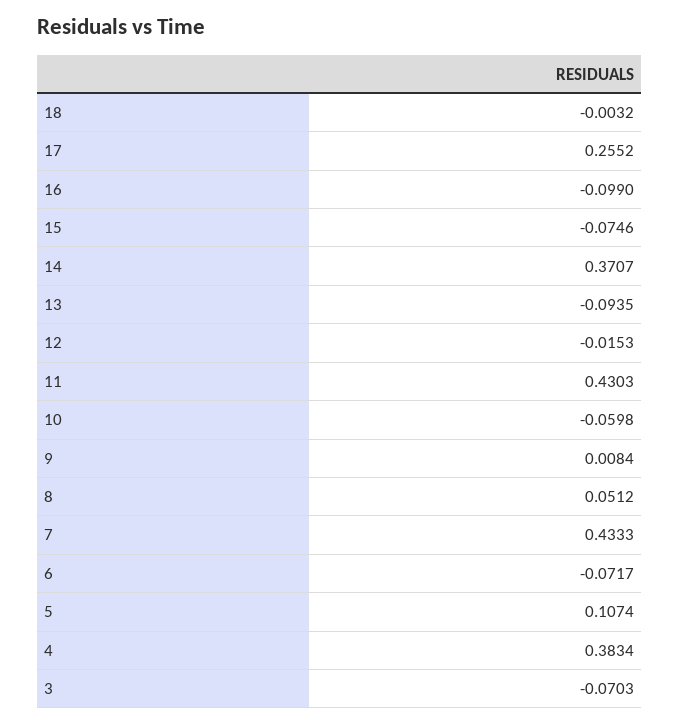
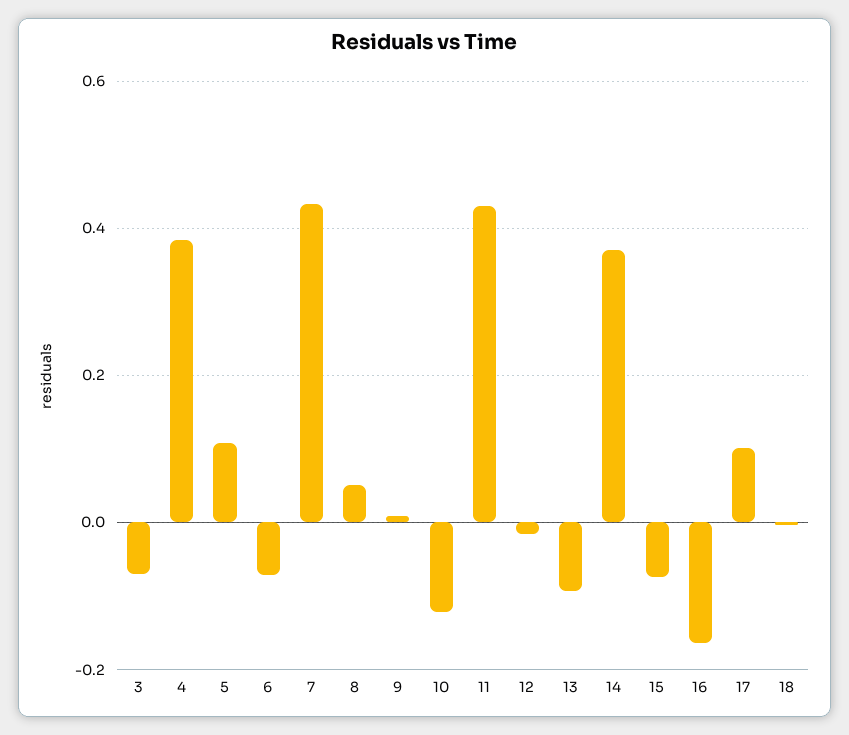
  {
    "18": -0.0032,
-   "17": 0.2552,
+   "17": 0.1,
-   "16": -0.099,
+   "16": -0.16,
    "15": -0.0746,
    "14": 0.3707,
    "13": -0.0935,
    "12": -0.0153,
    "11": 0.4303,
-   "10": -0.0598,
+   "10": -0.12,
    "9": 0.0084,
    "8": 0.0512,
    "7": 0.4333,
    "6": -0.0717,
    "5": 0.1074,
    "4": 0.3834,
    "3": -0.0703
  }

